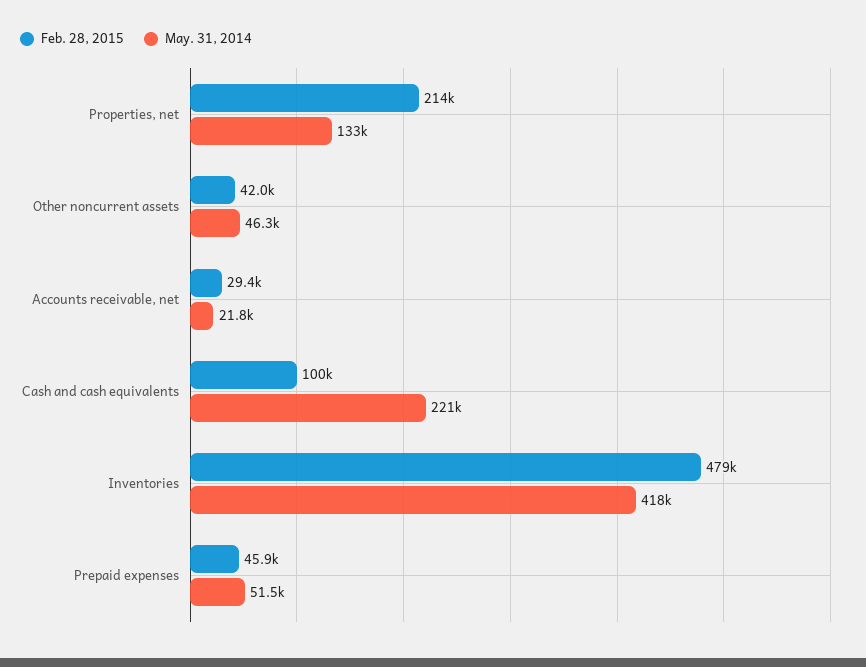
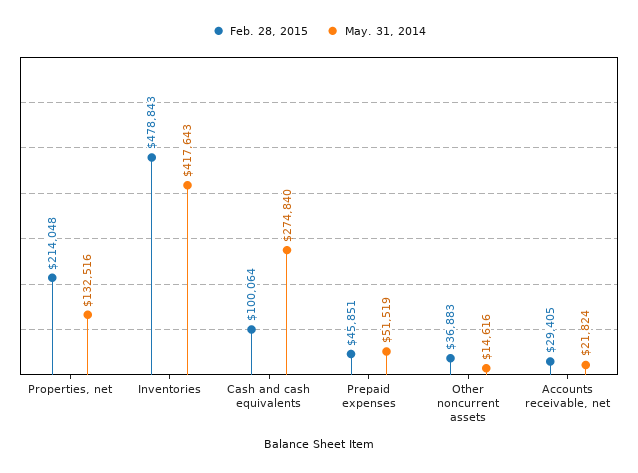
  {
    "Feb. 28, 2015": {
      "Properties, net": 214048,
-     "Other noncurrent assets": 42000,
+     "Other noncurrent assets": 36883,
      "Accounts receivable, net": 29405,
      "Cash and cash equivalents": 100064,
      "Inventories": 478843,
      "Prepaid expenses": 45851
    },
    "May. 31, 2014": {
      "Properties, net": 132516,
-     "Other noncurrent assets": 46300,
+     "Other noncurrent assets": 14616,
      "Accounts receivable, net": 21824,
-     "Cash and cash equivalents": 221000,
+     "Cash and cash equivalents": 274840,
      "Inventories": 417643,
      "Prepaid expenses": 51519
    }
  }

